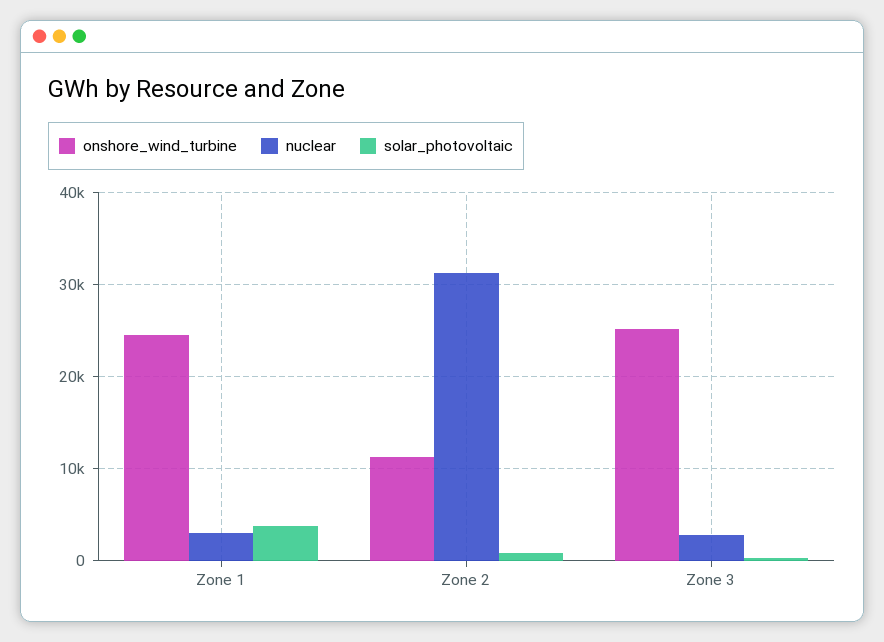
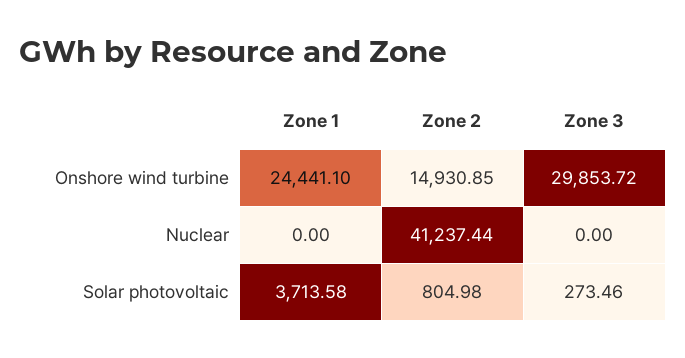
  {
    "onshore_wind_turbine": {
      "Zone 1": 24441.1,
-     "Zone 2": 11000,
+     "Zone 2": 14930.85,
-     "Zone 3": 25000
+     "Zone 3": 29853.72
    },
    "nuclear": {
-     "Zone 1": 3000,
+     "Zone 1": 0,
-     "Zone 2": 31000,
+     "Zone 2": 41237.44,
-     "Zone 3": 3000
+     "Zone 3": 0
    },
    "solar_photovoltaic": {
      "Zone 1": 3713.58,
      "Zone 2": 804.98,
      "Zone 3": 273.46
    }
  }

